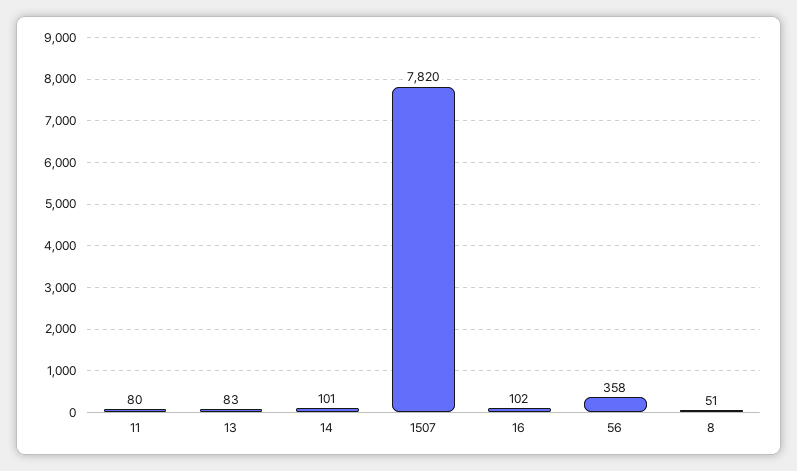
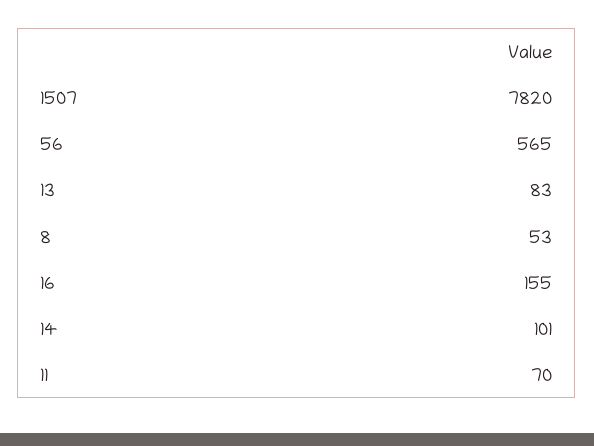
  {
-   "11": 80,
+   "11": 70,
    "13": 83,
    "14": 101,
    "1507": 7820,
-   "16": 102,
+   "16": 155,
-   "56": 358,
+   "56": 565,
-   "8": 51
+   "8": 53
  }

